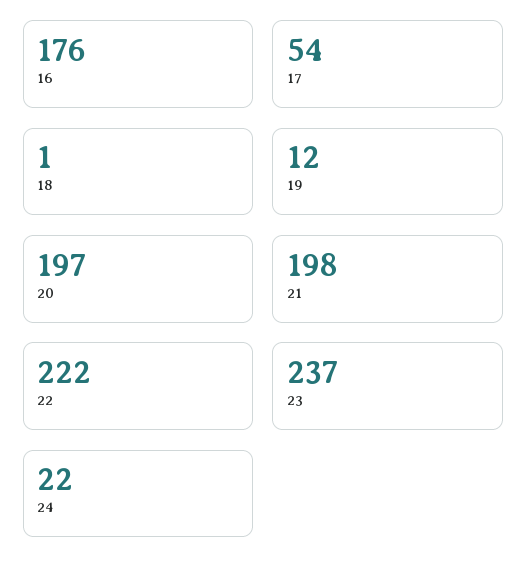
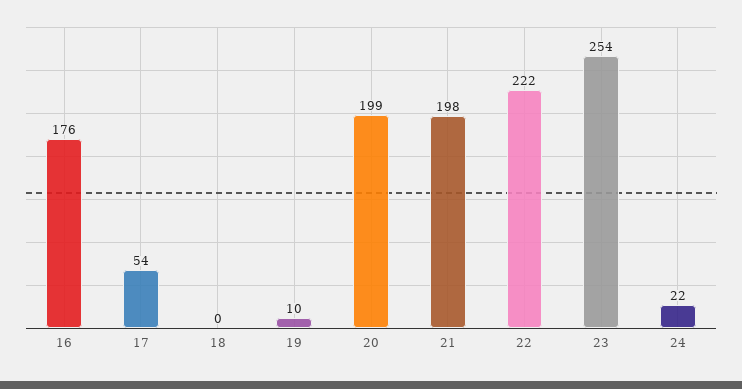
  {
    "16": 176,
    "17": 54,
-   "18": 1,
+   "18": 0,
-   "19": 12,
+   "19": 10,
-   "20": 197,
+   "20": 199,
    "21": 198,
    "22": 222,
-   "23": 237,
+   "23": 254,
    "24": 22
  }

